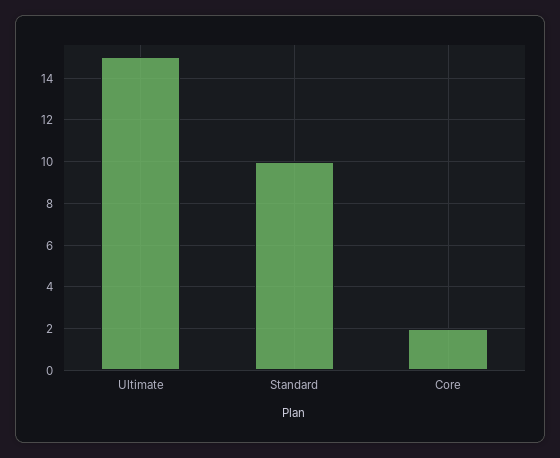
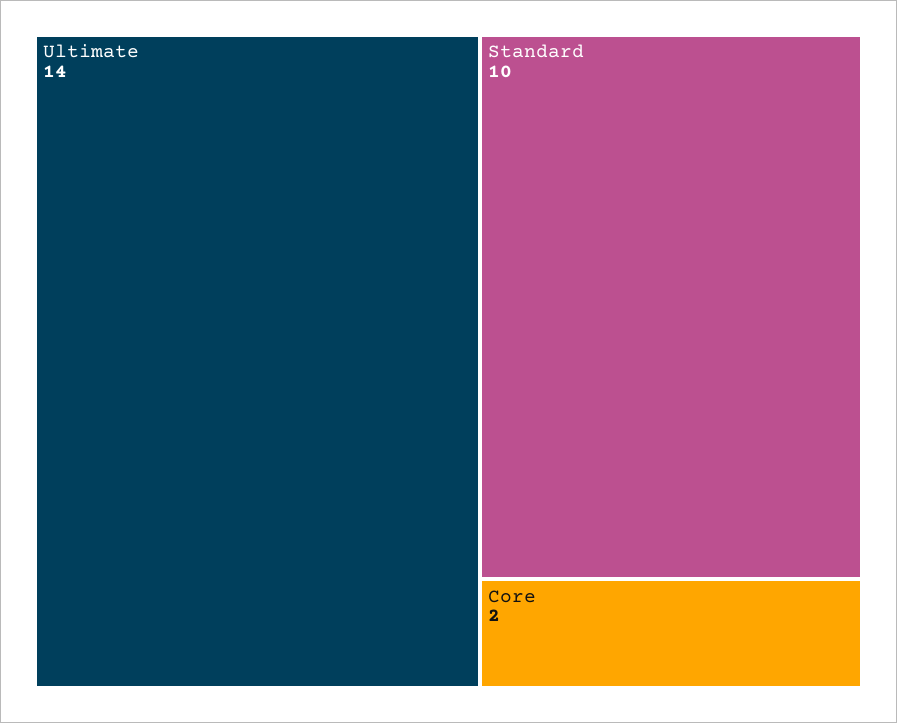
  {
-   "Ultimate": 15,
+   "Ultimate": 14,
    "Standard": 10,
    "Core": 2
  }

